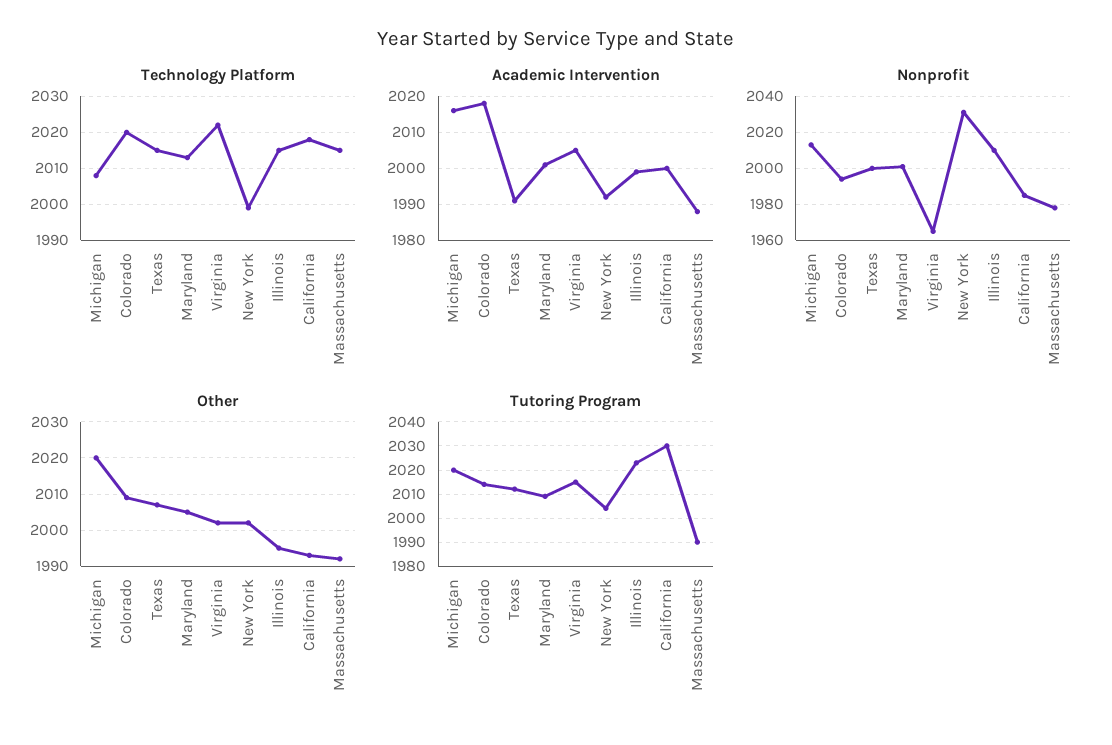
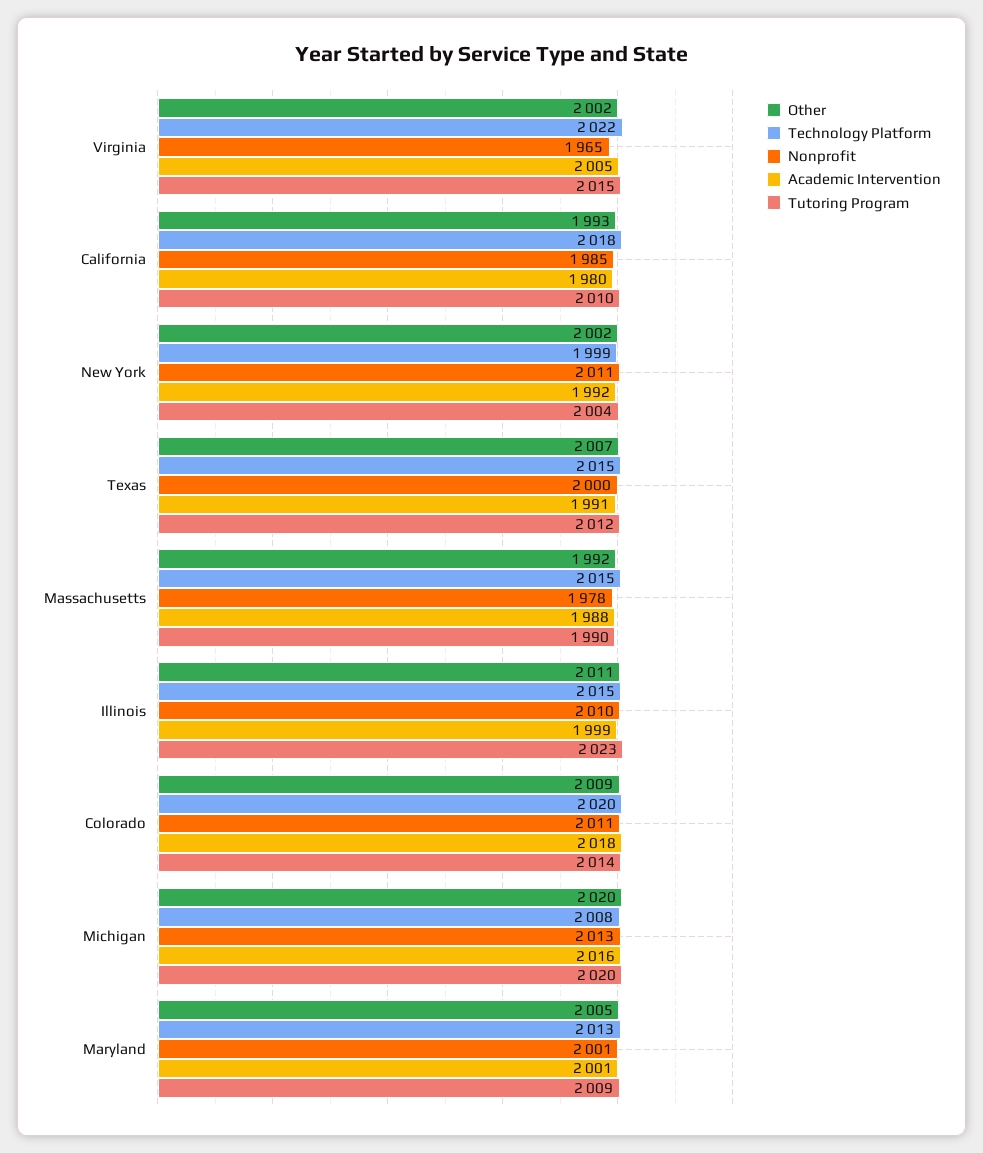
  {
    "Technology Platform": {
      "Michigan": 2008,
      "Colorado": 2020,
      "Texas": 2015,
      "Maryland": 2013,
      "Virginia": 2022,
      "New York": 1999,
      "Illinois": 2015,
      "California": 2018,
      "Massachusetts": 2015
    },
    "Academic Intervention": {
      "Michigan": 2016,
      "Colorado": 2018,
      "Texas": 1991,
      "Maryland": 2001,
      "Virginia": 2005,
      "New York": 1992,
      "Illinois": 1999,
-     "California": 2000,
+     "California": 1980,
      "Massachusetts": 1988
    },
    "Nonprofit": {
      "Michigan": 2013,
-     "Colorado": 1995,
+     "Colorado": 2011,
      "Texas": 2000,
      "Maryland": 2001,
      "Virginia": 1965,
-     "New York": 2030,
+     "New York": 2011,
      "Illinois": 2010,
      "California": 1985,
      "Massachusetts": 1978
    },
    "Other": {
      "Michigan": 2020,
      "Colorado": 2009,
      "Texas": 2007,
      "Maryland": 2005,
      "Virginia": 2002,
      "New York": 2002,
-     "Illinois": 1995,
+     "Illinois": 2011,
      "California": 1993,
      "Massachusetts": 1992
    },
    "Tutoring Program": {
      "Michigan": 2020,
      "Colorado": 2014,
      "Texas": 2012,
      "Maryland": 2009,
      "Virginia": 2015,
      "New York": 2004,
      "Illinois": 2023,
-     "California": 2030,
+     "California": 2010,
      "Massachusetts": 1990
    }
  }

